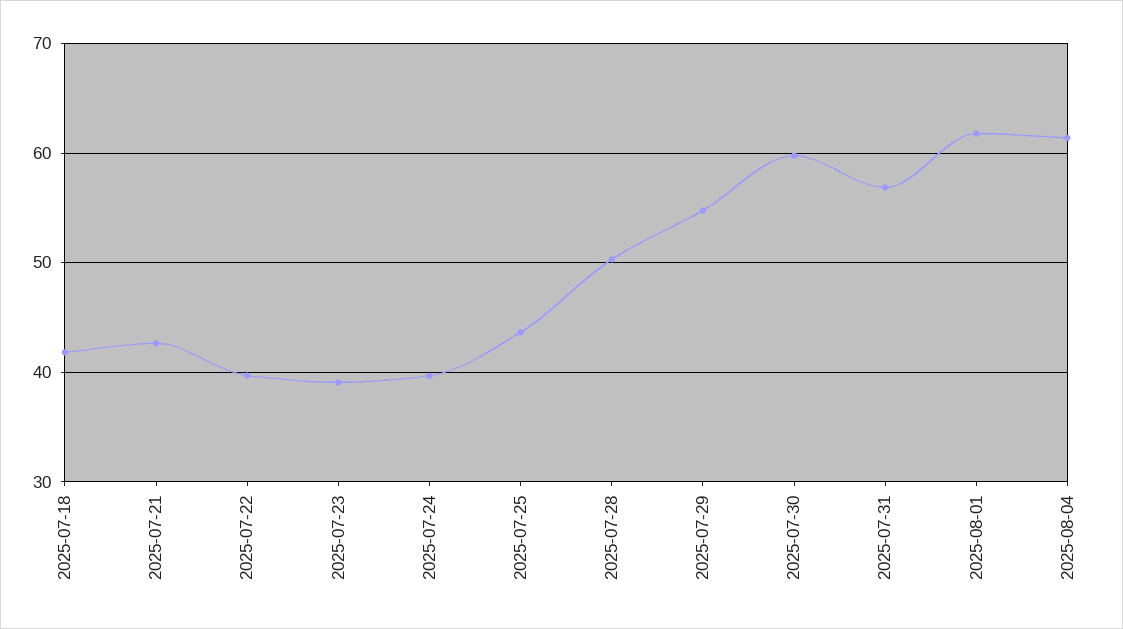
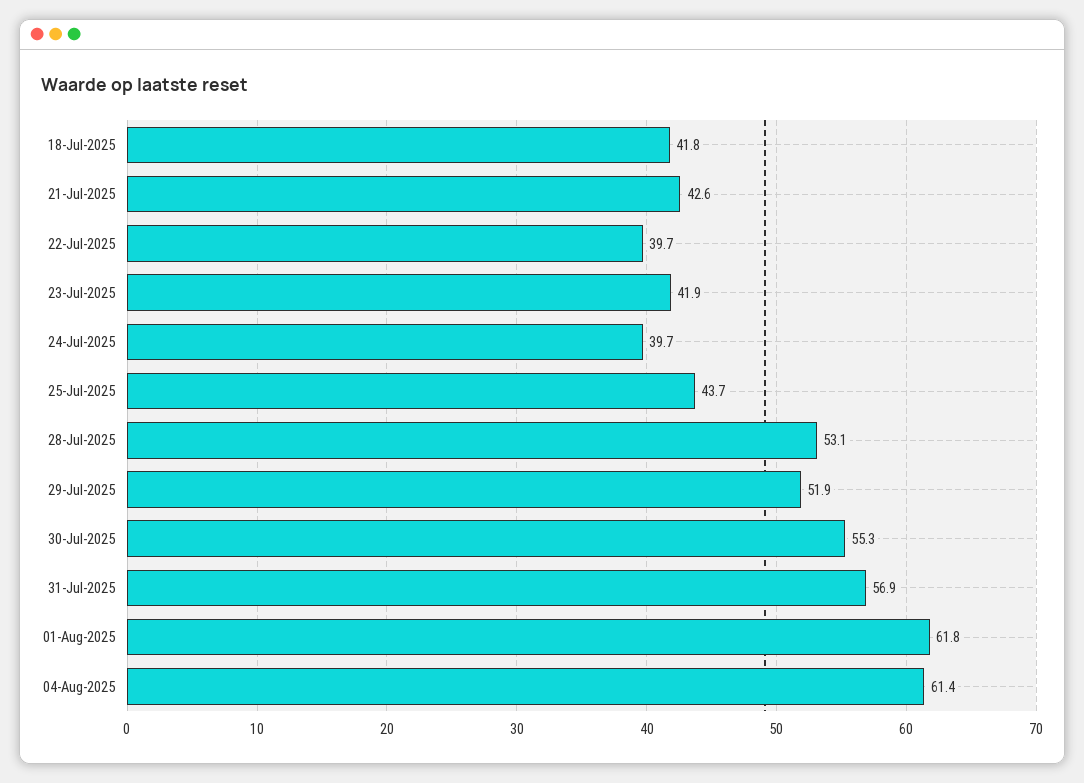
  {
    "2025-07-18": 41.8,
    "2025-07-21": 42.6,
    "2025-07-22": 39.7,
-   "2025-07-23": 39,
+   "2025-07-23": 41.9,
    "2025-07-24": 39.7,
    "2025-07-25": 43.7,
-   "2025-07-28": 50,
+   "2025-07-28": 53.1,
-   "2025-07-29": 55,
+   "2025-07-29": 51.9,
-   "2025-07-30": 60,
+   "2025-07-30": 55.3,
    "2025-07-31": 56.9,
    "2025-08-01": 61.8,
    "2025-08-04": 61.4
  }

